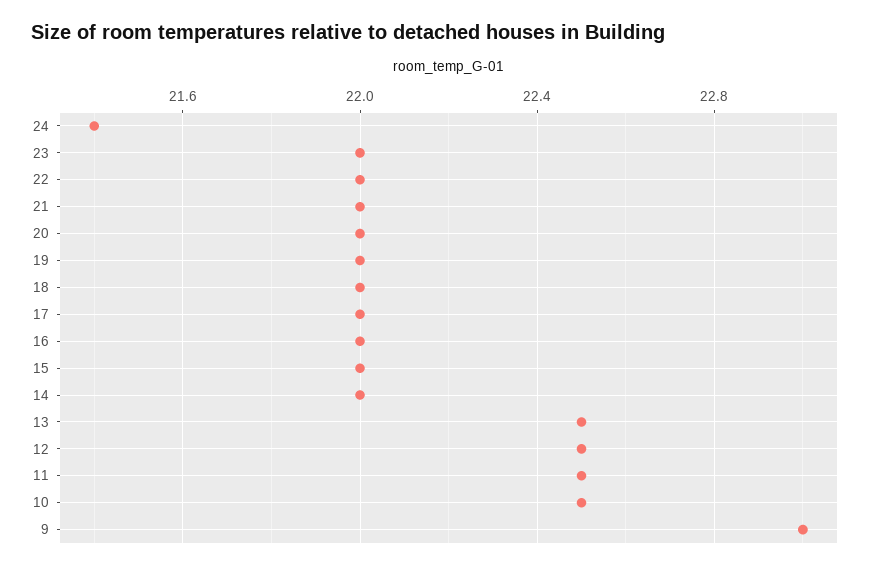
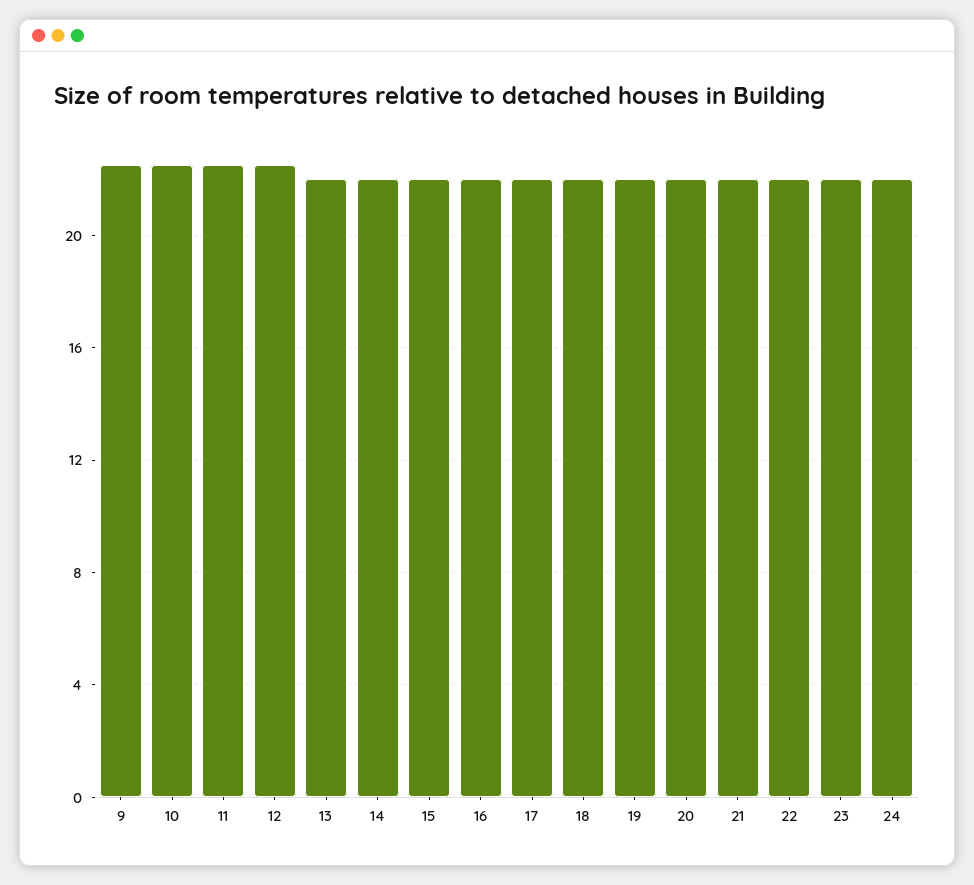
  {
-   "24": 21.4,
+   "24": 22,
    "23": 22,
    "22": 22,
    "21": 22,
    "20": 22,
    "19": 22,
    "18": 22,
    "17": 22,
    "16": 22,
    "15": 22,
    "14": 22,
-   "13": 22.5,
+   "13": 22,
    "12": 22.5,
    "11": 22.5,
    "10": 22.5,
-   "9": 23
+   "9": 22.5
  }

